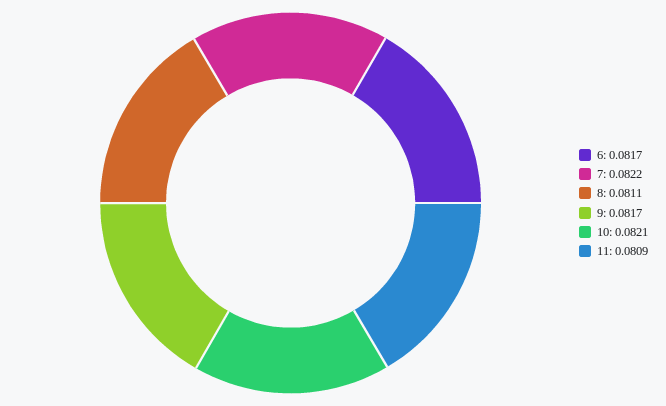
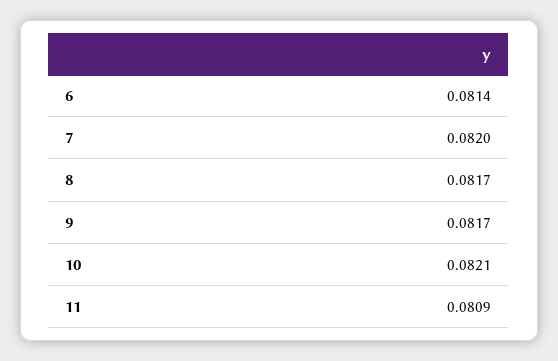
  {
-   "6": 0.0817,
+   "6": 0.0814,
-   "7": 0.0822,
+   "7": 0.082,
-   "8": 0.0811,
+   "8": 0.0817,
    "9": 0.0817,
    "10": 0.0821,
    "11": 0.0809
  }

